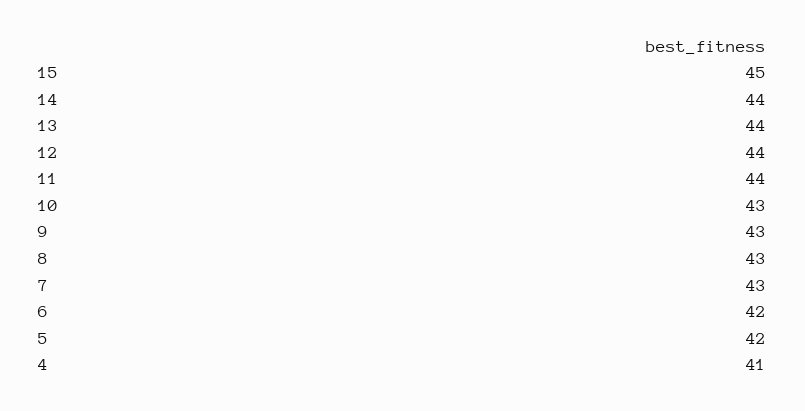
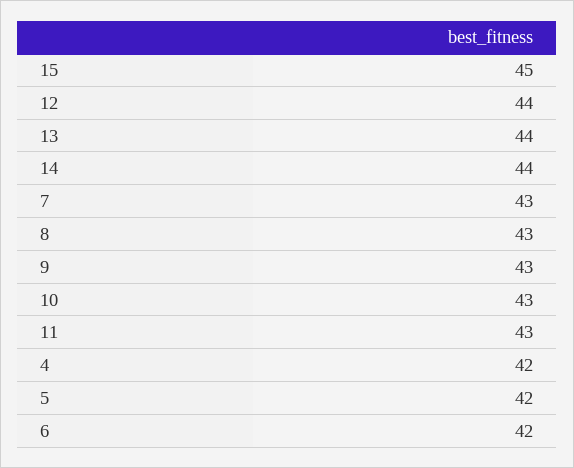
  {
    "15": 45,
    "14": 44,
    "13": 44,
    "12": 44,
-   "11": 44,
+   "11": 43,
    "10": 43,
    "9": 43,
    "8": 43,
    "7": 43,
    "6": 42,
    "5": 42,
-   "4": 41
+   "4": 42
  }

